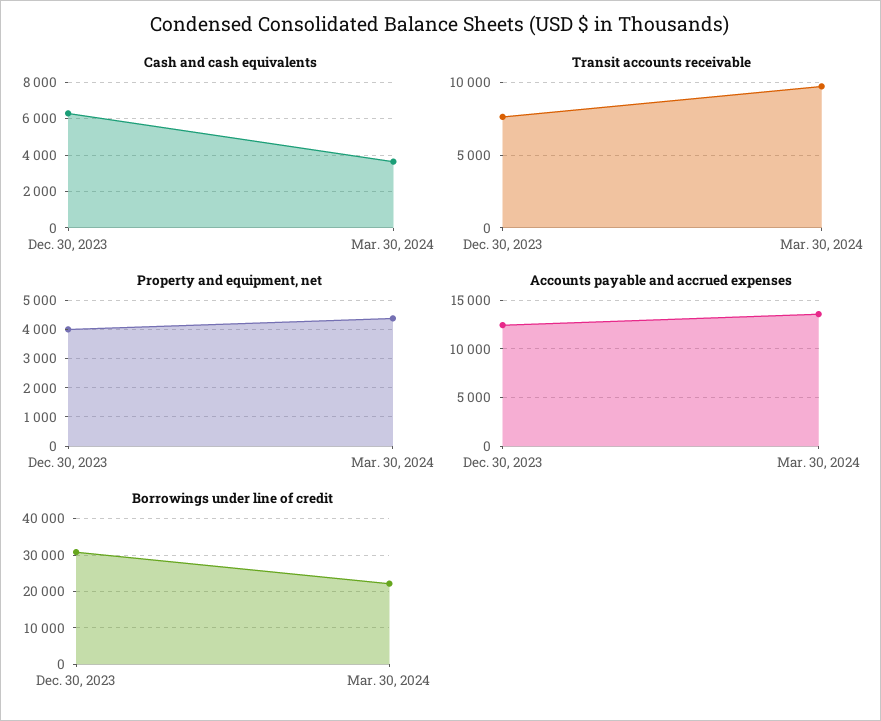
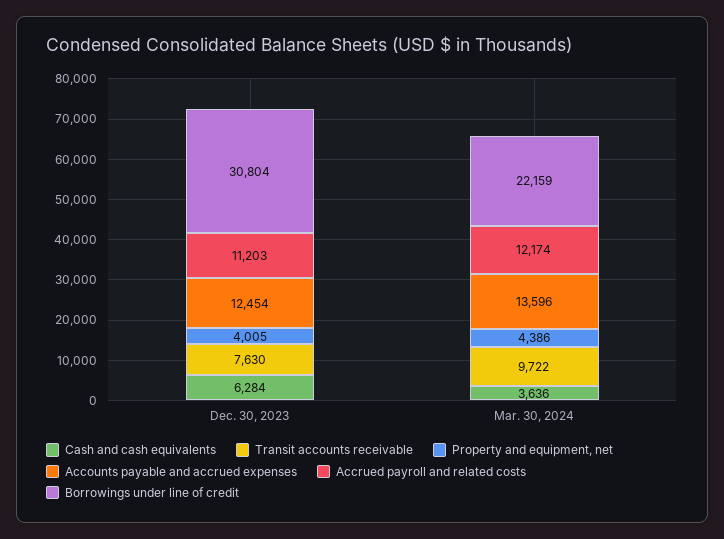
  {
    "Cash and cash equivalents": {
      "Dec. 30, 2023": 6284,
      "Mar. 30, 2024": 3636
    },
    "Transit accounts receivable": {
      "Dec. 30, 2023": 7630,
      "Mar. 30, 2024": 9722
    },
    "Property and equipment, net": {
      "Dec. 30, 2023": 4005,
      "Mar. 30, 2024": 4386
    },
    "Accounts payable and accrued expenses": {
      "Dec. 30, 2023": 12454,
      "Mar. 30, 2024": 13596
    },
    "Borrowings under line of credit": {
      "Dec. 30, 2023": 30804,
      "Mar. 30, 2024": 22159
-   }
+   },
+   "Accrued payroll and related costs": {
+     "Dec. 30, 2023": 11203,
+     "Mar. 30, 2024": 12174
+   }
  }

